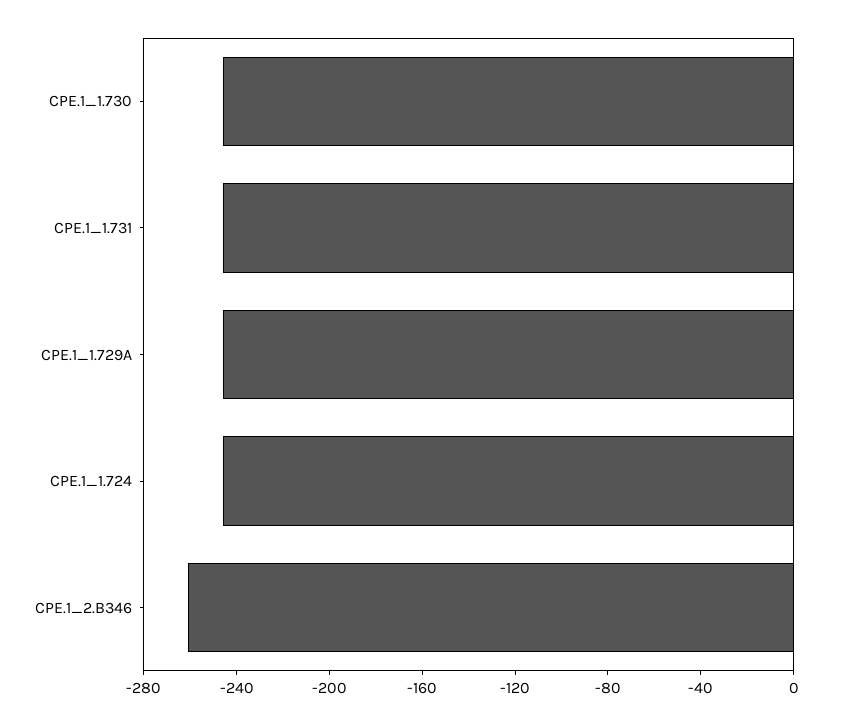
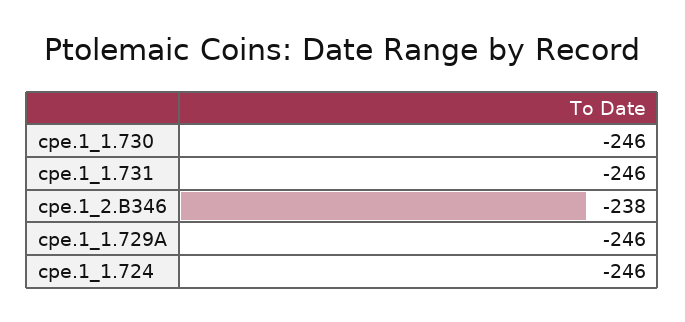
  {
    "CPE.1_1.730": -246,
    "CPE.1_1.731": -246,
    "CPE.1_1.729A": -246,
    "CPE.1_1.724": -246,
-   "CPE.1_2.B346": -260
+   "CPE.1_2.B346": -238
  }

